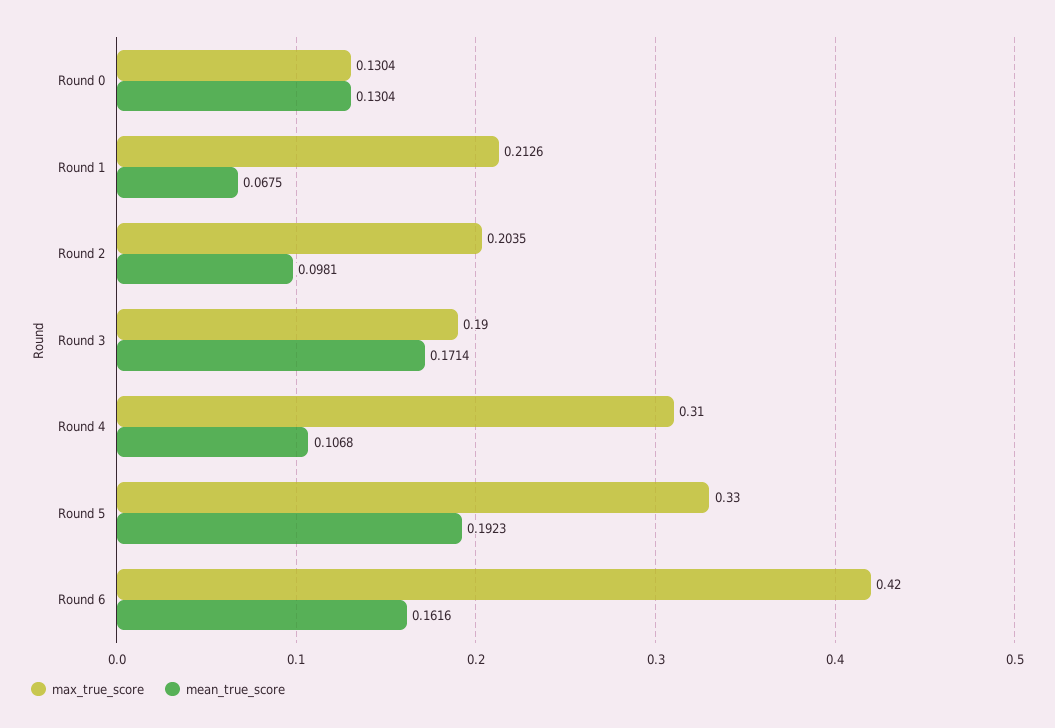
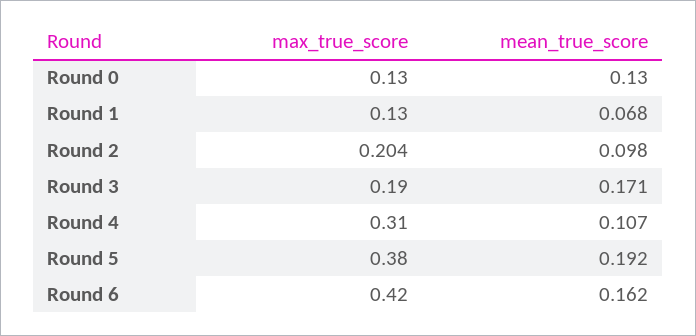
  {
    "max_true_score": {
      "Round 0": 0.1304,
-     "Round 1": 0.2126,
+     "Round 1": 0.13,
      "Round 2": 0.2035,
      "Round 3": 0.19,
      "Round 4": 0.31,
-     "Round 5": 0.33,
+     "Round 5": 0.38,
      "Round 6": 0.42
    },
    "mean_true_score": {
      "Round 0": 0.1304,
      "Round 1": 0.0675,
      "Round 2": 0.0981,
      "Round 3": 0.1714,
      "Round 4": 0.1068,
      "Round 5": 0.1923,
      "Round 6": 0.1616
    }
  }

